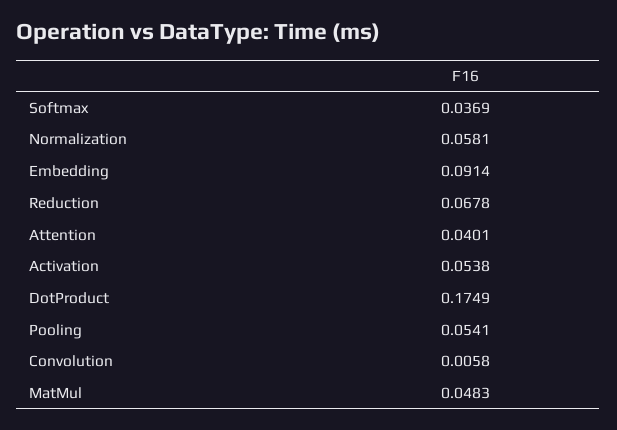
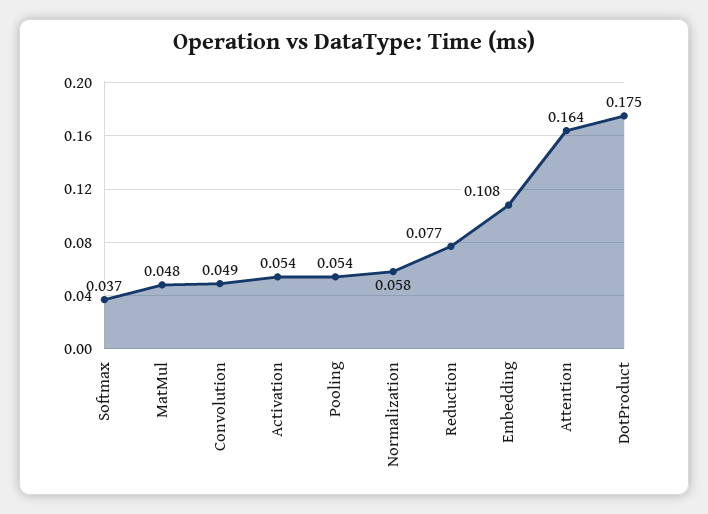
  {
    "Softmax": 0.0369,
    "Normalization": 0.0581,
-   "Embedding": 0.0914,
+   "Embedding": 0.108,
-   "Reduction": 0.0678,
+   "Reduction": 0.077,
-   "Attention": 0.0401,
+   "Attention": 0.164,
    "Activation": 0.0538,
    "DotProduct": 0.1749,
    "Pooling": 0.0541,
-   "Convolution": 0.0058,
+   "Convolution": 0.049,
    "MatMul": 0.0483
  }

